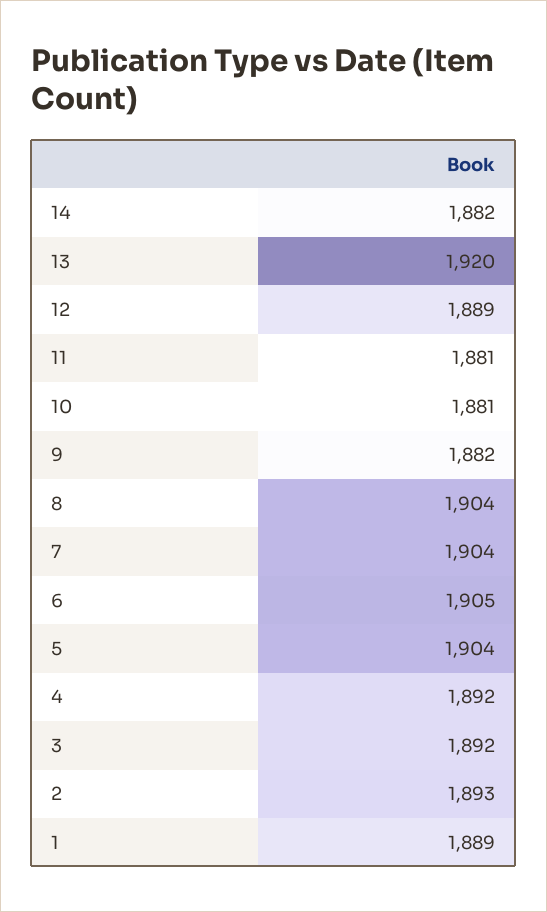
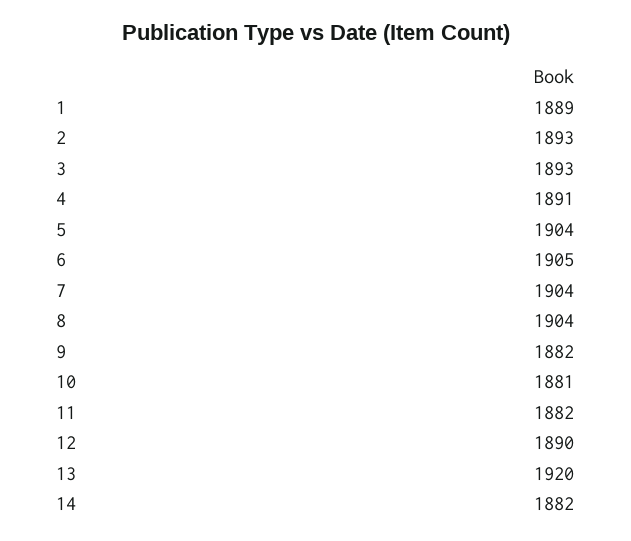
  {
    "14": 1882,
    "13": 1920,
-   "12": 1889,
+   "12": 1890,
-   "11": 1881,
+   "11": 1882,
    "10": 1881,
    "9": 1882,
    "8": 1904,
    "7": 1904,
    "6": 1905,
    "5": 1904,
-   "4": 1892,
+   "4": 1891,
-   "3": 1892,
+   "3": 1893,
    "2": 1893,
    "1": 1889
  }

